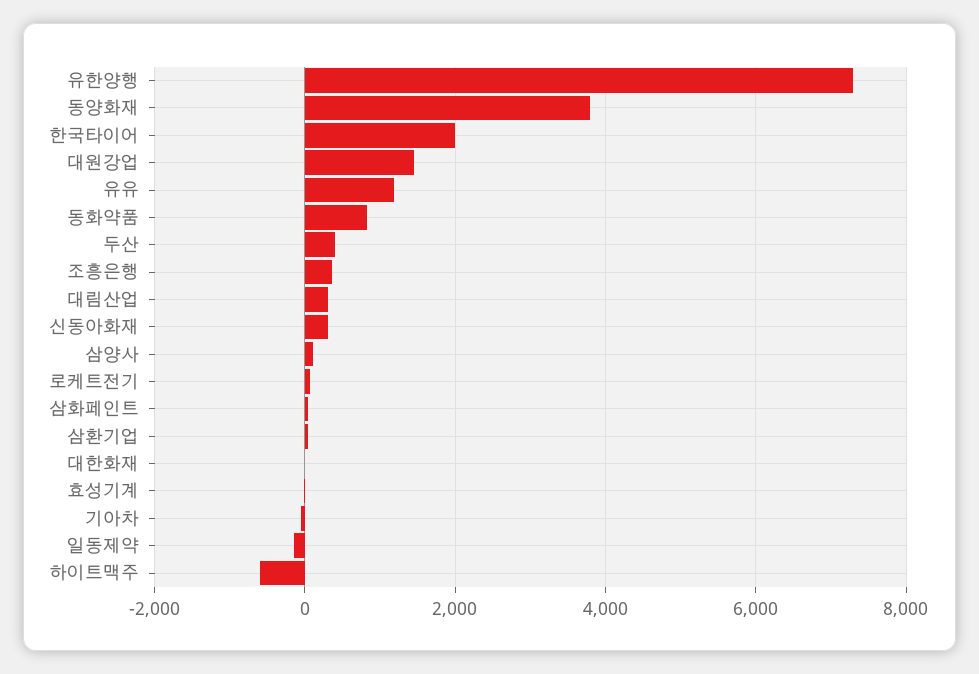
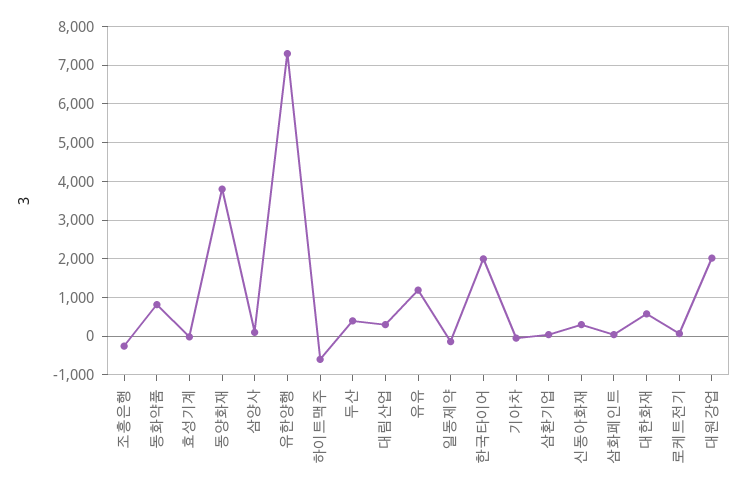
  {
    "유한양행": 7400,
    "동양화재": 3800,
    "한국타이어": 2000,
-   "대원강업": 1400,
+   "대원강업": 2000,
    "유유": 1200,
    "동화약품": 800,
    "두산": 400,
-   "조흥은행": 400,
+   "조흥은행": -200,
    "대림산업": 400,
    "신동아화재": 400,
    "삼양사": 200,
    "로케트전기": 0,
    "삼화페인트": 0,
    "삼환기업": 0,
-   "대한화재": 0,
+   "대한화재": 600,
    "효성기계": 0,
    "기아차": 0,
    "일동제약": -200,
    "하이트맥주": -600
  }

